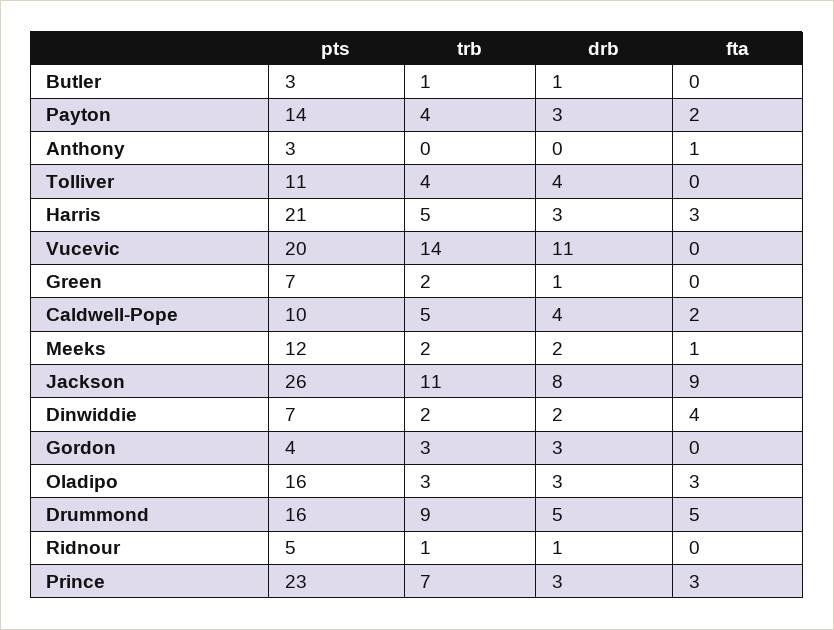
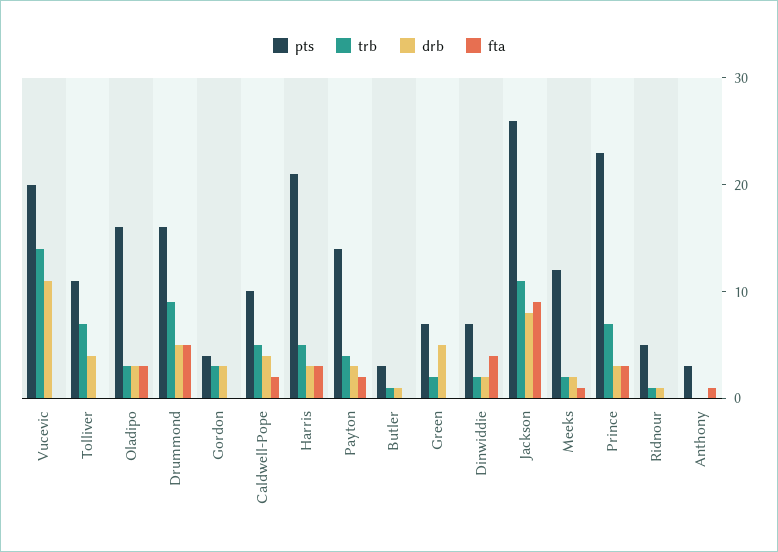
  {
    "pts": {
      "Butler": 3,
      "Payton": 14,
      "Anthony": 3,
      "Tolliver": 11,
      "Harris": 21,
      "Vucevic": 20,
      "Green": 7,
      "Caldwell-Pope": 10,
      "Meeks": 12,
      "Jackson": 26,
      "Dinwiddie": 7,
      "Gordon": 4,
      "Oladipo": 16,
      "Drummond": 16,
      "Ridnour": 5,
      "Prince": 23
    },
    "trb": {
      "Butler": 1,
      "Payton": 4,
      "Anthony": 0,
-     "Tolliver": 4,
+     "Tolliver": 7,
      "Harris": 5,
      "Vucevic": 14,
      "Green": 2,
      "Caldwell-Pope": 5,
      "Meeks": 2,
      "Jackson": 11,
      "Dinwiddie": 2,
      "Gordon": 3,
      "Oladipo": 3,
      "Drummond": 9,
      "Ridnour": 1,
      "Prince": 7
    },
    "drb": {
      "Butler": 1,
      "Payton": 3,
      "Anthony": 0,
      "Tolliver": 4,
      "Harris": 3,
      "Vucevic": 11,
-     "Green": 1,
+     "Green": 5,
      "Caldwell-Pope": 4,
      "Meeks": 2,
      "Jackson": 8,
      "Dinwiddie": 2,
      "Gordon": 3,
      "Oladipo": 3,
      "Drummond": 5,
      "Ridnour": 1,
      "Prince": 3
    },
    "fta": {
      "Butler": 0,
      "Payton": 2,
      "Anthony": 1,
      "Tolliver": 0,
      "Harris": 3,
      "Vucevic": 0,
      "Green": 0,
      "Caldwell-Pope": 2,
      "Meeks": 1,
      "Jackson": 9,
      "Dinwiddie": 4,
      "Gordon": 0,
      "Oladipo": 3,
      "Drummond": 5,
      "Ridnour": 0,
      "Prince": 3
    }
  }

